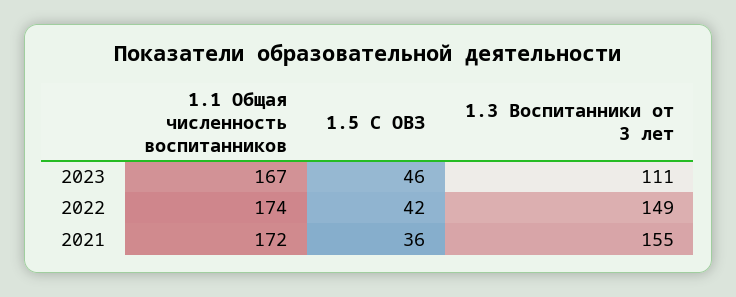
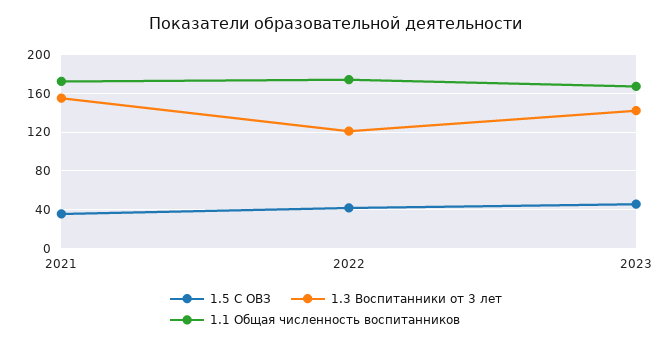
  {
    "1.1 Общая численность воспитанников": {
      "2023": 167,
      "2022": 174,
      "2021": 172
    },
    "1.5 С ОВЗ": {
      "2023": 46,
      "2022": 42,
      "2021": 36
    },
    "1.3 Воспитанники от 3 лет": {
-     "2023": 111,
+     "2023": 140,
-     "2022": 149,
+     "2022": 120,
      "2021": 155
    }
  }

